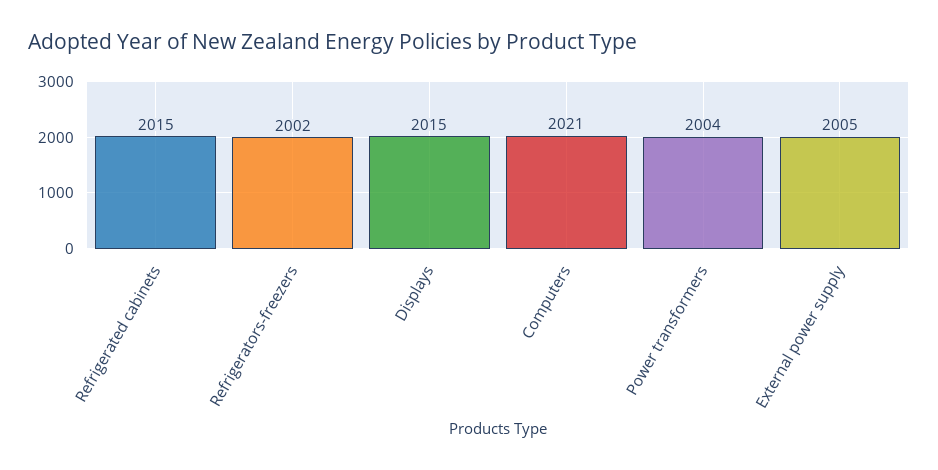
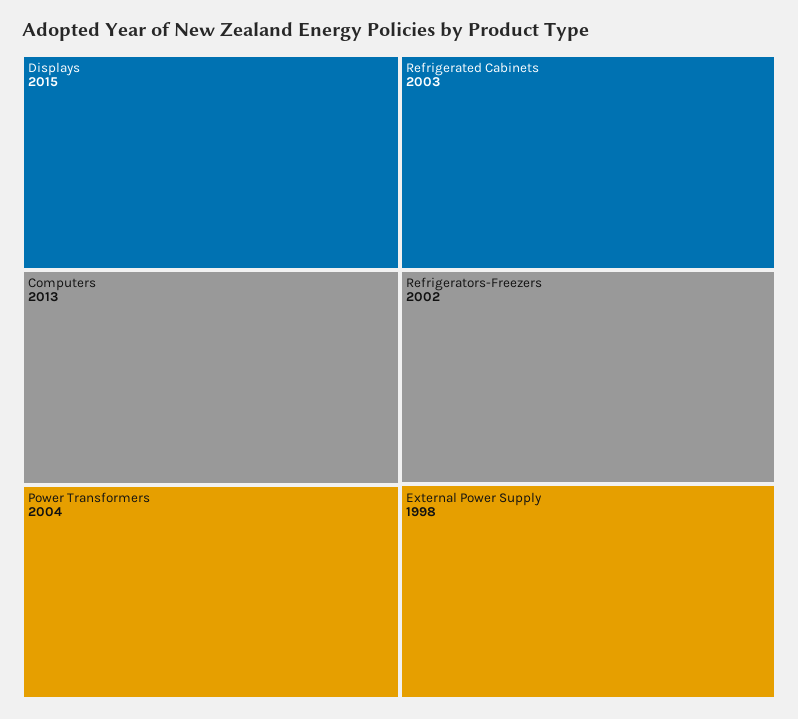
  {
-   "Refrigerated cabinets": 2015,
+   "Refrigerated cabinets": 2003,
    "Refrigerators-freezers": 2002,
    "Displays": 2015,
-   "Computers": 2021,
+   "Computers": 2013,
    "Power transformers": 2004,
-   "External power supply": 2005
+   "External power supply": 1998
  }

